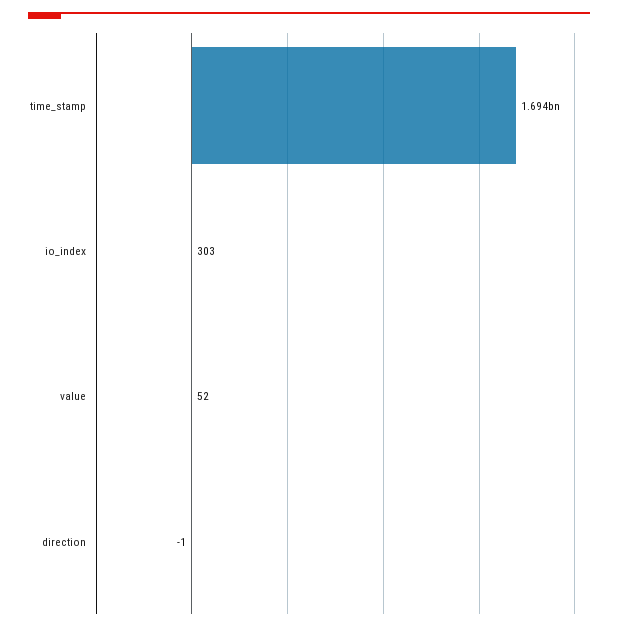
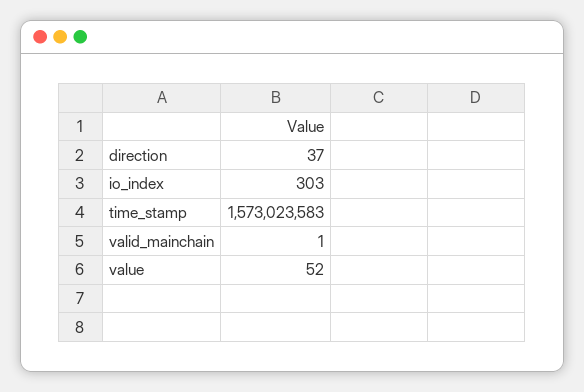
  {
-   "time_stamp": 1694000000,
+   "time_stamp": 1573023583,
    "io_index": 303,
    "value": 52,
-   "direction": -1
+   "direction": 37,
+   "valid_mainchain": 1
  }

